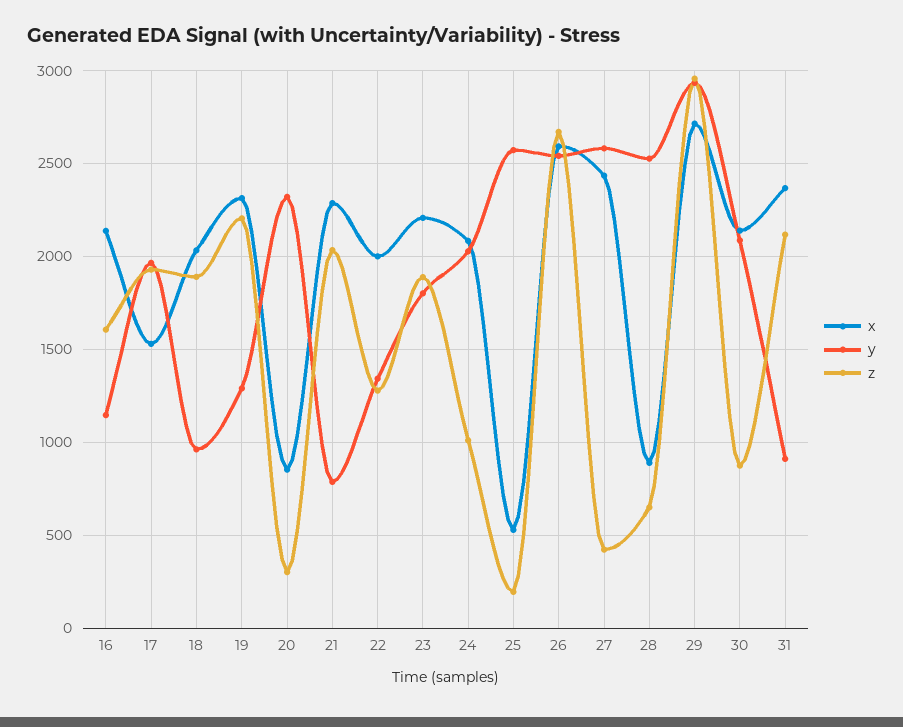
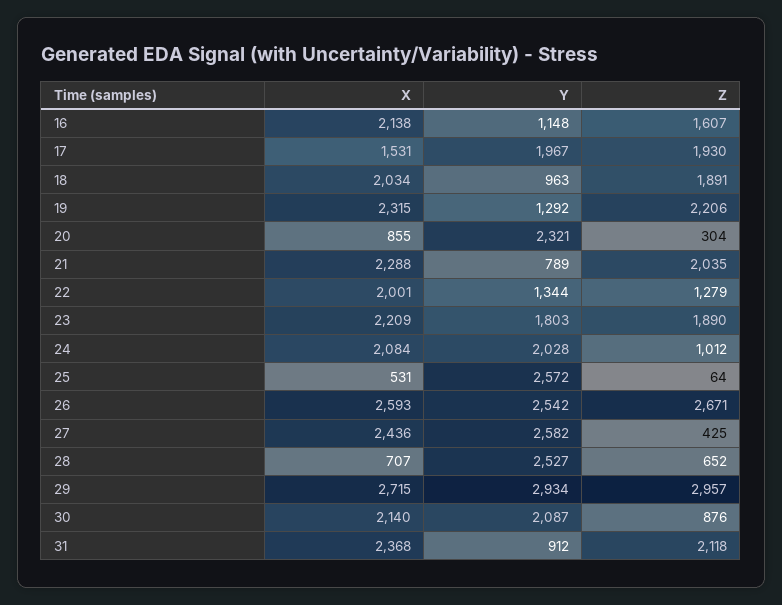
  {
    "x": {
      "16": 2138,
      "17": 1531,
      "18": 2034,
      "19": 2315,
      "20": 855,
      "21": 2288,
      "22": 2001,
      "23": 2209,
      "24": 2084,
      "25": 531,
      "26": 2593,
      "27": 2436,
-     "28": 900,
+     "28": 707,
      "29": 2715,
      "30": 2140,
      "31": 2368
    },
    "y": {
      "16": 1148,
      "17": 1967,
      "18": 963,
      "19": 1292,
      "20": 2321,
      "21": 789,
      "22": 1344,
      "23": 1803,
      "24": 2028,
      "25": 2572,
      "26": 2542,
      "27": 2582,
      "28": 2527,
      "29": 2934,
      "30": 2087,
      "31": 912
    },
    "z": {
      "16": 1607,
      "17": 1930,
      "18": 1891,
      "19": 2206,
      "20": 304,
      "21": 2035,
      "22": 1279,
      "23": 1890,
      "24": 1012,
-     "25": 200,
+     "25": 64,
      "26": 2671,
      "27": 425,
      "28": 652,
      "29": 2957,
      "30": 876,
      "31": 2118
    }
  }

